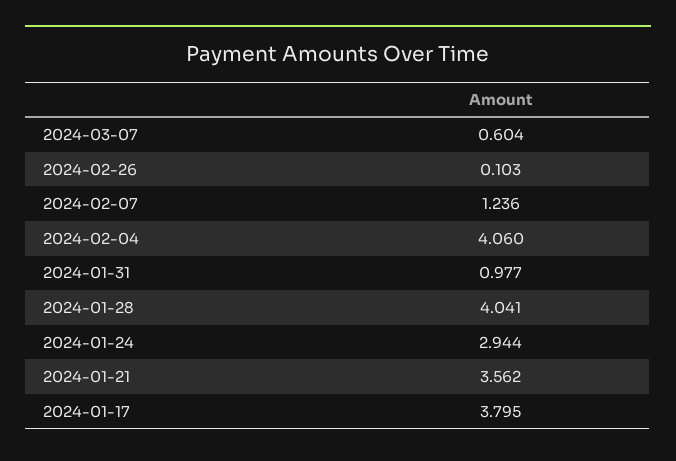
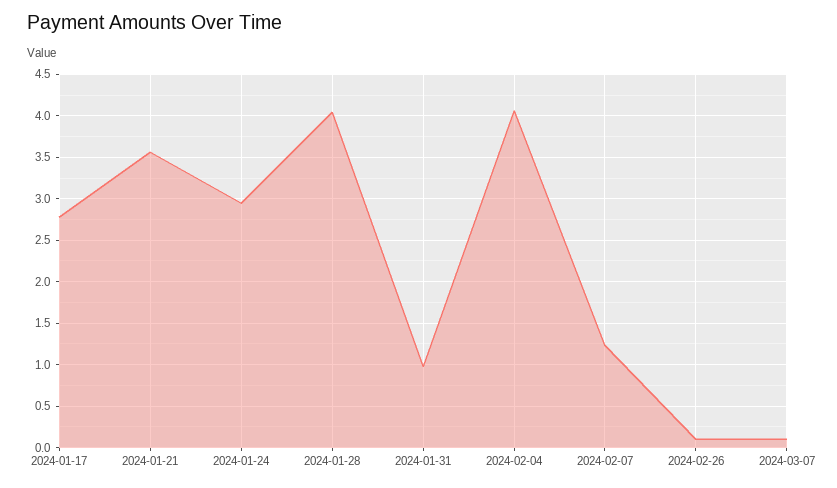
  {
-   "2024-03-07": 0.604,
+   "2024-03-07": 0.1,
    "2024-02-26": 0.103,
    "2024-02-07": 1.236,
    "2024-02-04": 4.06,
    "2024-01-31": 0.977,
    "2024-01-28": 4.041,
    "2024-01-24": 2.944,
    "2024-01-21": 3.562,
-   "2024-01-17": 3.795
+   "2024-01-17": 2.8
  }

